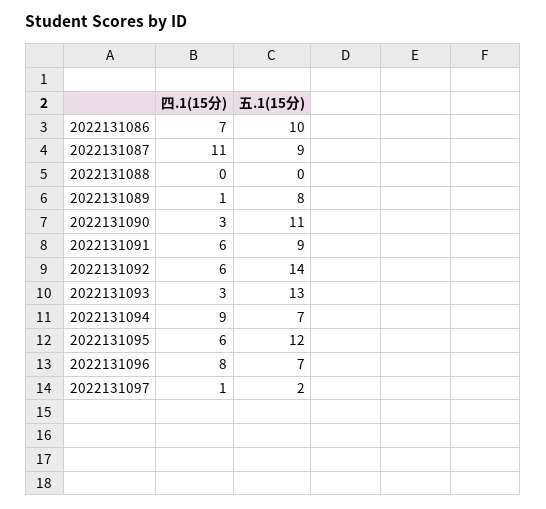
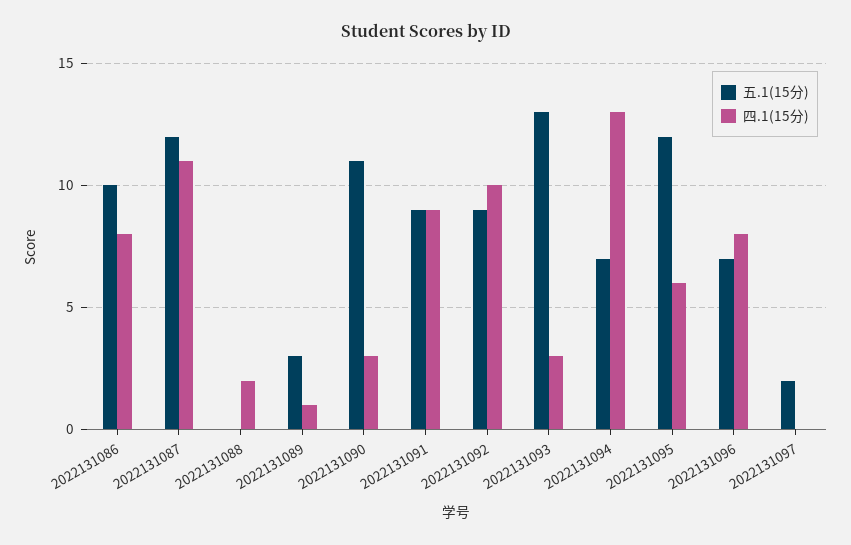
  {
    "四.1(15分)": {
-     "2022131086": 7,
+     "2022131086": 8,
      "2022131087": 11,
-     "2022131088": 0,
+     "2022131088": 2,
      "2022131089": 1,
      "2022131090": 3,
-     "2022131091": 6,
+     "2022131091": 9,
-     "2022131092": 6,
+     "2022131092": 10,
      "2022131093": 3,
-     "2022131094": 9,
+     "2022131094": 13,
      "2022131095": 6,
      "2022131096": 8,
-     "2022131097": 1
+     "2022131097": 0
    },
    "五.1(15分)": {
      "2022131086": 10,
-     "2022131087": 9,
+     "2022131087": 12,
      "2022131088": 0,
-     "2022131089": 8,
+     "2022131089": 3,
      "2022131090": 11,
      "2022131091": 9,
-     "2022131092": 14,
+     "2022131092": 9,
      "2022131093": 13,
      "2022131094": 7,
      "2022131095": 12,
      "2022131096": 7,
      "2022131097": 2
    }
  }

